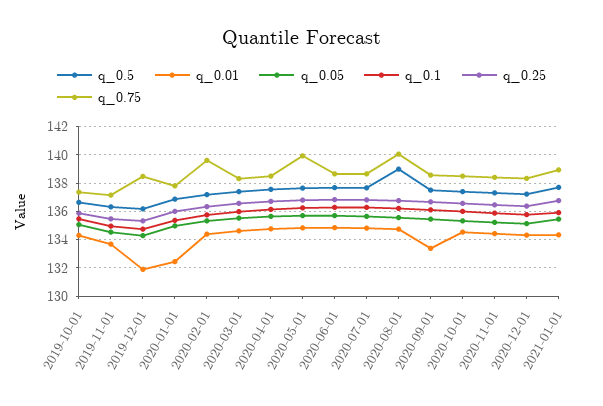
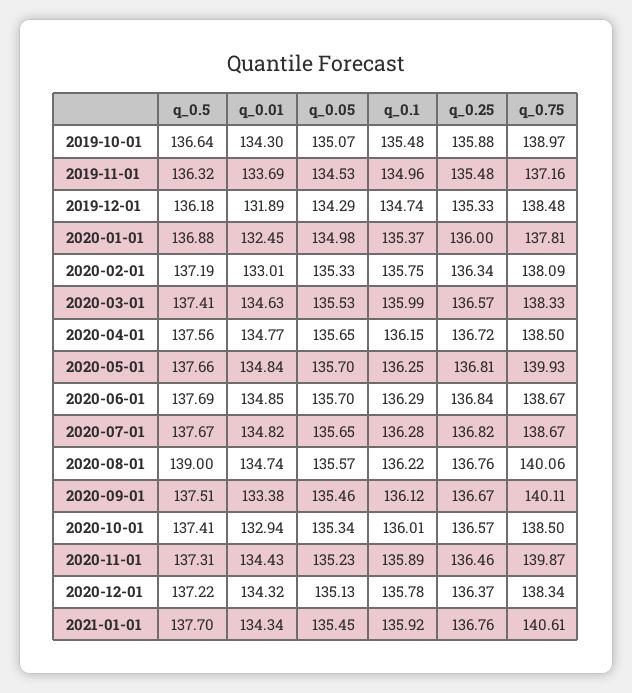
  {
    "q_0.5": {
      "2019-10-01": 136.64,
      "2019-11-01": 136.32,
      "2019-12-01": 136.18,
      "2020-01-01": 136.88,
      "2020-02-01": 137.19,
      "2020-03-01": 137.41,
      "2020-04-01": 137.56,
      "2020-05-01": 137.66,
      "2020-06-01": 137.69,
      "2020-07-01": 137.67,
      "2020-08-01": 139,
      "2020-09-01": 137.51,
      "2020-10-01": 137.41,
      "2020-11-01": 137.31,
      "2020-12-01": 137.22,
      "2021-01-01": 137.7
    },
    "q_0.01": {
      "2019-10-01": 134.3,
      "2019-11-01": 133.69,
      "2019-12-01": 131.89,
      "2020-01-01": 132.45,
-     "2020-02-01": 134.5,
+     "2020-02-01": 133.01,
      "2020-03-01": 134.63,
      "2020-04-01": 134.77,
      "2020-05-01": 134.84,
      "2020-06-01": 134.85,
      "2020-07-01": 134.82,
      "2020-08-01": 134.74,
      "2020-09-01": 133.38,
-     "2020-10-01": 134.5,
+     "2020-10-01": 132.94,
      "2020-11-01": 134.43,
      "2020-12-01": 134.32,
      "2021-01-01": 134.34
    },
    "q_0.05": {
      "2019-10-01": 135.07,
      "2019-11-01": 134.53,
      "2019-12-01": 134.29,
      "2020-01-01": 134.98,
      "2020-02-01": 135.33,
      "2020-03-01": 135.53,
      "2020-04-01": 135.65,
      "2020-05-01": 135.7,
      "2020-06-01": 135.7,
      "2020-07-01": 135.65,
      "2020-08-01": 135.57,
      "2020-09-01": 135.46,
      "2020-10-01": 135.34,
      "2020-11-01": 135.23,
      "2020-12-01": 135.13,
      "2021-01-01": 135.45
    },
    "q_0.1": {
      "2019-10-01": 135.48,
      "2019-11-01": 134.96,
      "2019-12-01": 134.74,
      "2020-01-01": 135.37,
      "2020-02-01": 135.75,
      "2020-03-01": 135.99,
      "2020-04-01": 136.15,
      "2020-05-01": 136.25,
      "2020-06-01": 136.29,
      "2020-07-01": 136.28,
      "2020-08-01": 136.22,
      "2020-09-01": 136.12,
      "2020-10-01": 136.01,
      "2020-11-01": 135.89,
      "2020-12-01": 135.78,
      "2021-01-01": 135.92
    },
    "q_0.25": {
      "2019-10-01": 135.88,
      "2019-11-01": 135.48,
      "2019-12-01": 135.33,
      "2020-01-01": 136,
      "2020-02-01": 136.34,
      "2020-03-01": 136.57,
      "2020-04-01": 136.72,
      "2020-05-01": 136.81,
      "2020-06-01": 136.84,
      "2020-07-01": 136.82,
      "2020-08-01": 136.76,
      "2020-09-01": 136.67,
      "2020-10-01": 136.57,
      "2020-11-01": 136.46,
      "2020-12-01": 136.37,
      "2021-01-01": 136.76
    },
    "q_0.75": {
-     "2019-10-01": 137.5,
+     "2019-10-01": 138.97,
      "2019-11-01": 137.16,
      "2019-12-01": 138.48,
      "2020-01-01": 137.81,
-     "2020-02-01": 139.5,
+     "2020-02-01": 138.09,
      "2020-03-01": 138.33,
      "2020-04-01": 138.5,
      "2020-05-01": 139.93,
      "2020-06-01": 138.67,
      "2020-07-01": 138.67,
      "2020-08-01": 140.06,
-     "2020-09-01": 138.5,
+     "2020-09-01": 140.11,
      "2020-10-01": 138.5,
-     "2020-11-01": 138.5,
+     "2020-11-01": 139.87,
      "2020-12-01": 138.34,
-     "2021-01-01": 139
+     "2021-01-01": 140.61
    }
  }

